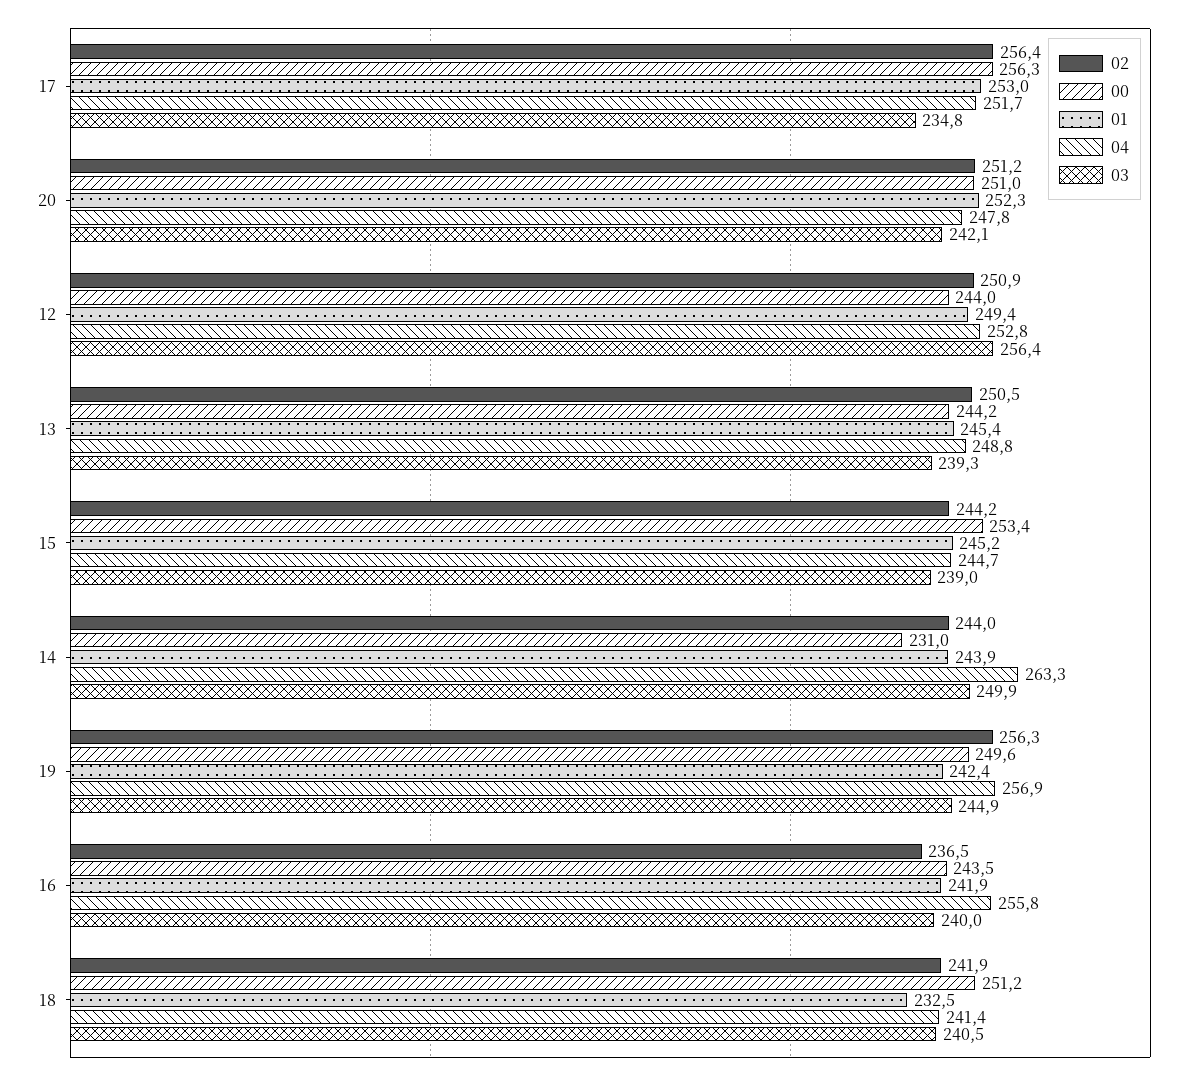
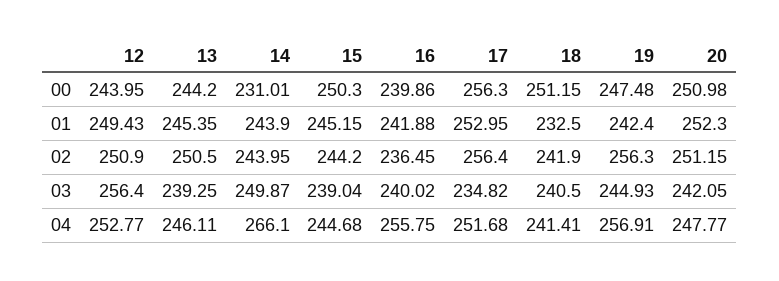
  {
    "02": {
      "17": 256.4,
      "20": 251.15,
      "12": 250.9,
      "13": 250.5,
      "15": 244.2,
      "14": 243.95,
      "19": 256.3,
      "16": 236.45,
      "18": 241.9
    },
    "00": {
      "17": 256.3,
      "20": 250.98,
      "12": 243.95,
      "13": 244.2,
-     "15": 253.4,
+     "15": 250.3,
      "14": 231.01,
-     "19": 249.6,
+     "19": 247.48,
-     "16": 243.5,
+     "16": 239.86,
      "18": 251.15
    },
    "01": {
      "17": 252.95,
      "20": 252.3,
      "12": 249.43,
      "13": 245.35,
      "15": 245.15,
      "14": 243.9,
      "19": 242.4,
      "16": 241.88,
      "18": 232.5
    },
    "04": {
      "17": 251.68,
      "20": 247.77,
      "12": 252.77,
-     "13": 248.8,
+     "13": 246.11,
      "15": 244.68,
-     "14": 263.3,
+     "14": 266.1,
      "19": 256.91,
      "16": 255.75,
      "18": 241.41
    },
    "03": {
      "17": 234.82,
      "20": 242.05,
      "12": 256.4,
      "13": 239.25,
      "15": 239.04,
      "14": 249.87,
      "19": 244.93,
      "16": 240.02,
      "18": 240.5
    }
  }

